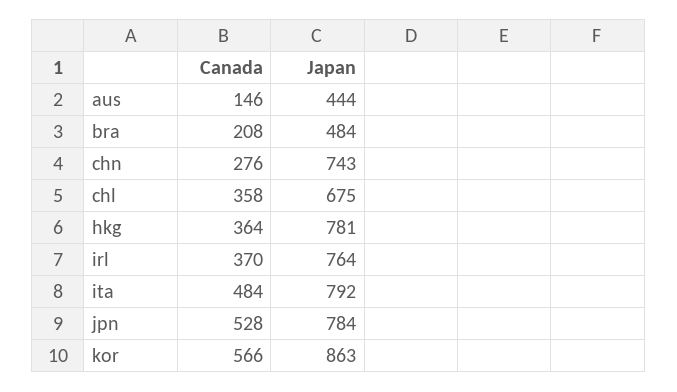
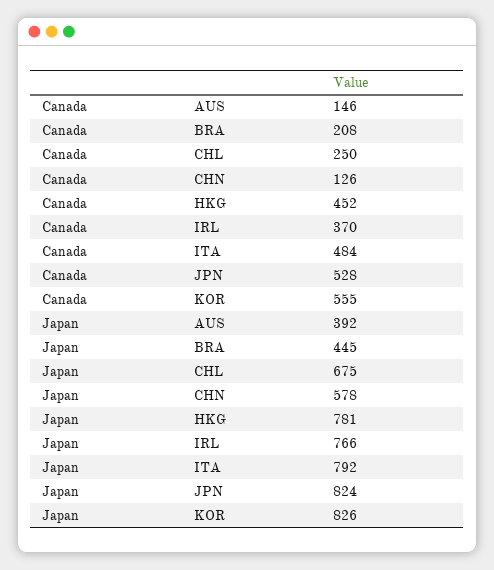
  {
    "Canada": {
      "aus": 146,
      "bra": 208,
-     "chn": 276,
+     "chn": 126,
-     "chl": 358,
+     "chl": 250,
-     "hkg": 364,
+     "hkg": 452,
      "irl": 370,
      "ita": 484,
      "jpn": 528,
-     "kor": 566
+     "kor": 555
    },
    "Japan": {
-     "aus": 444,
+     "aus": 392,
-     "bra": 484,
+     "bra": 445,
-     "chn": 743,
+     "chn": 578,
      "chl": 675,
      "hkg": 781,
-     "irl": 764,
+     "irl": 766,
      "ita": 792,
-     "jpn": 784,
+     "jpn": 824,
-     "kor": 863
+     "kor": 826
    }
  }

